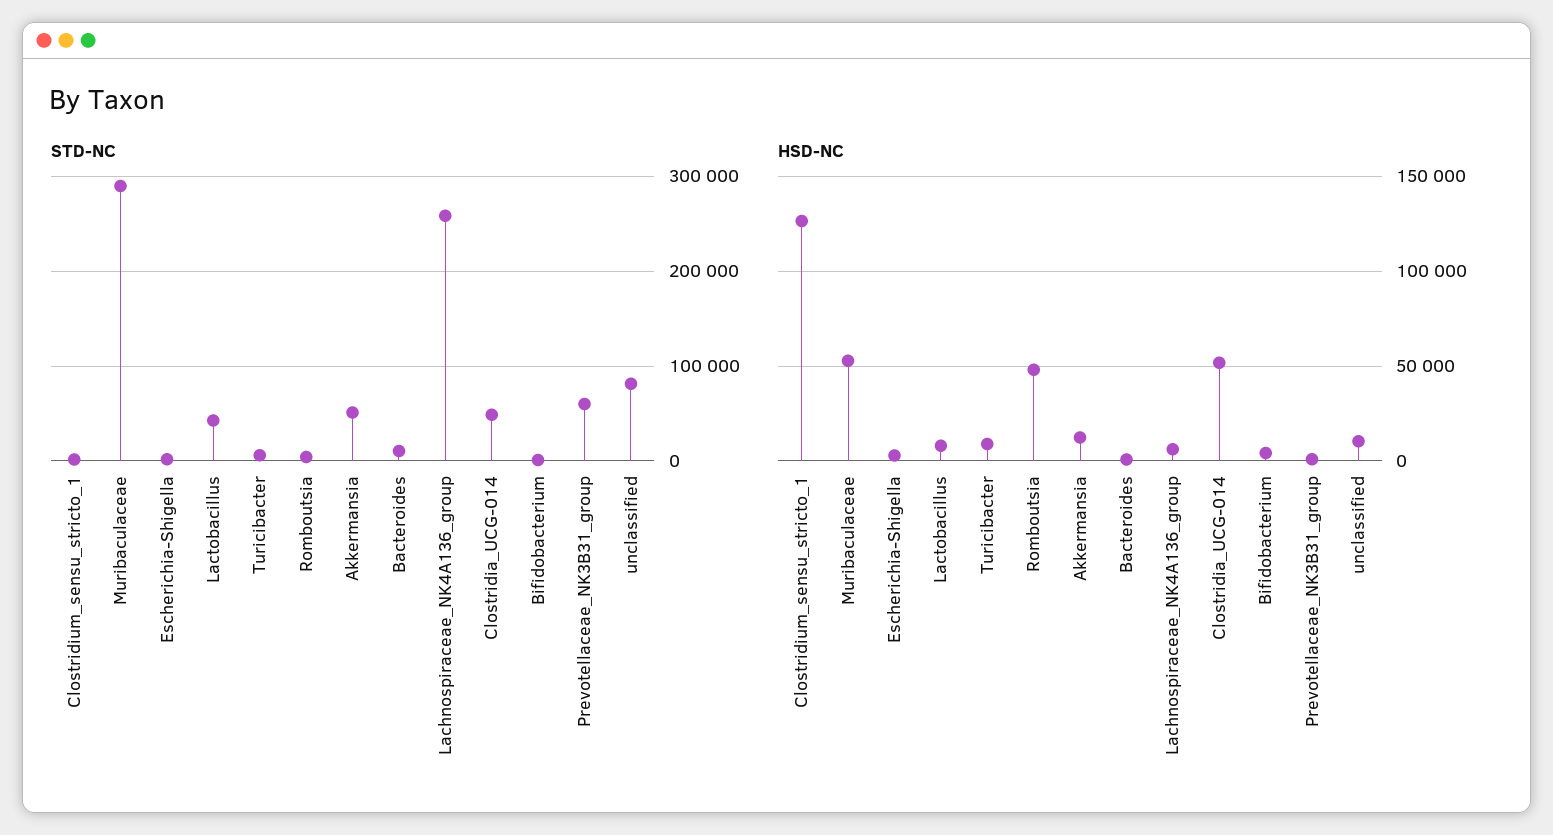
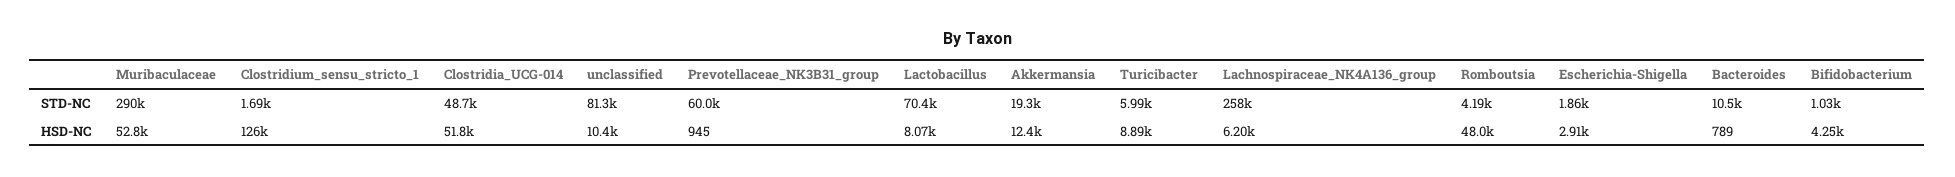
  {
    "STD-NC": {
      "Clostridium_sensu_stricto_1": 1690,
      "Muribaculaceae": 290000,
      "Escherichia-Shigella": 1860,
-     "Lactobacillus": 40000,
+     "Lactobacillus": 70400,
      "Turicibacter": 5990,
      "Romboutsia": 4190,
-     "Akkermansia": 50000,
+     "Akkermansia": 19300,
      "Bacteroides": 10500,
      "Lachnospiraceae_NK4A136_group": 258000,
      "Clostridia_UCG-014": 48700,
      "Bifidobacterium": 1030,
      "Prevotellaceae_NK3B31_group": 60000,
      "unclassified": 81300
    },
    "HSD-NC": {
      "Clostridium_sensu_stricto_1": 126000,
      "Muribaculaceae": 52800,
      "Escherichia-Shigella": 2910,
      "Lactobacillus": 8070,
      "Turicibacter": 8890,
      "Romboutsia": 48000,
      "Akkermansia": 12400,
      "Bacteroides": 789,
      "Lachnospiraceae_NK4A136_group": 6200,
      "Clostridia_UCG-014": 51800,
      "Bifidobacterium": 4250,
      "Prevotellaceae_NK3B31_group": 945,
      "unclassified": 10400
    }
  }

